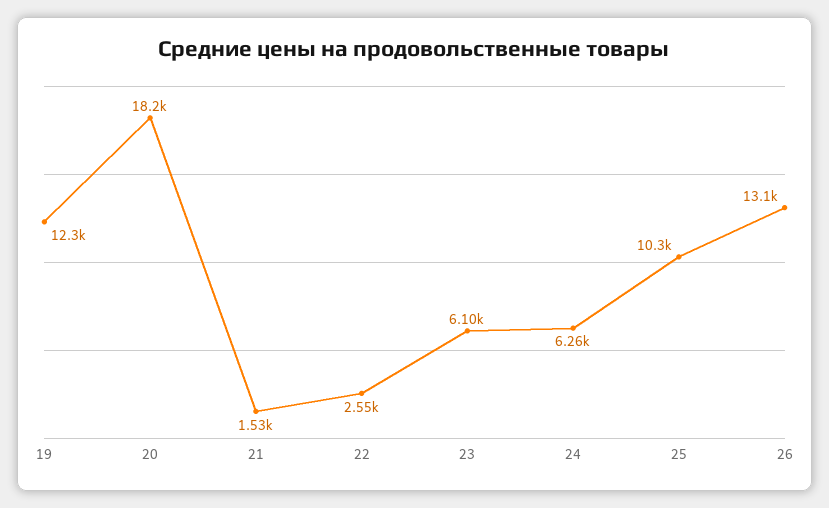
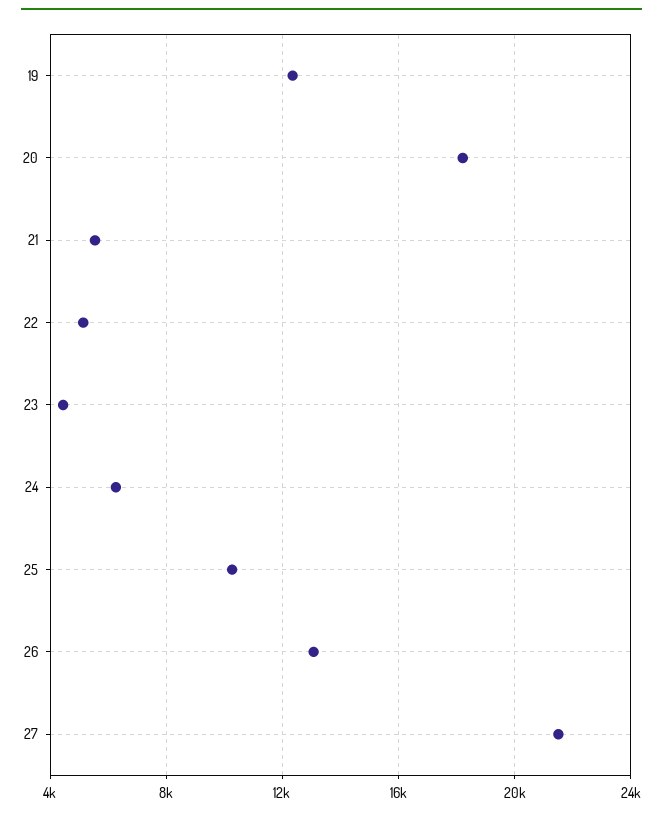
  {
    "19": 12300,
    "20": 18200,
-   "21": 1530,
+   "21": 5500,
-   "22": 2550,
+   "22": 5000,
-   "23": 6100,
+   "23": 4500,
    "24": 6260,
    "25": 10300,
-   "26": 13100
+   "26": 13100,
+   "27": 21500
  }

